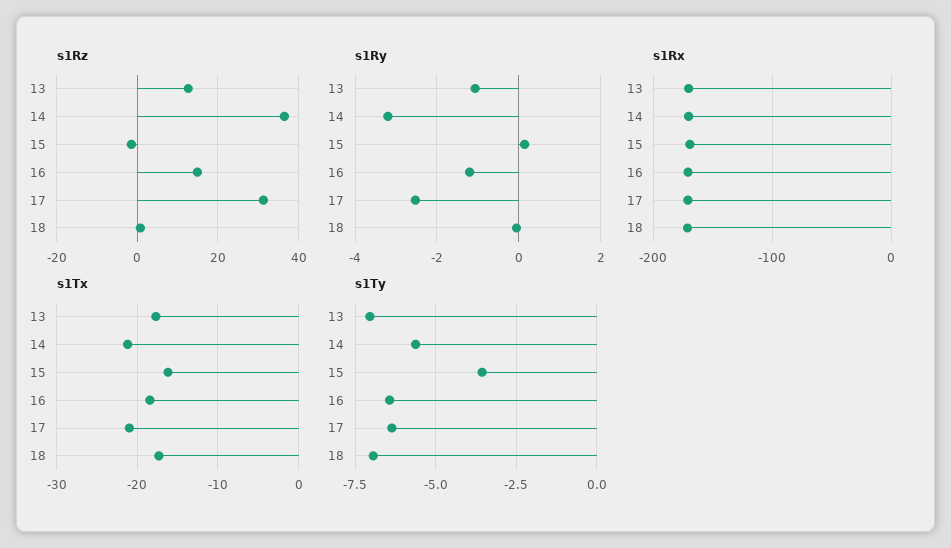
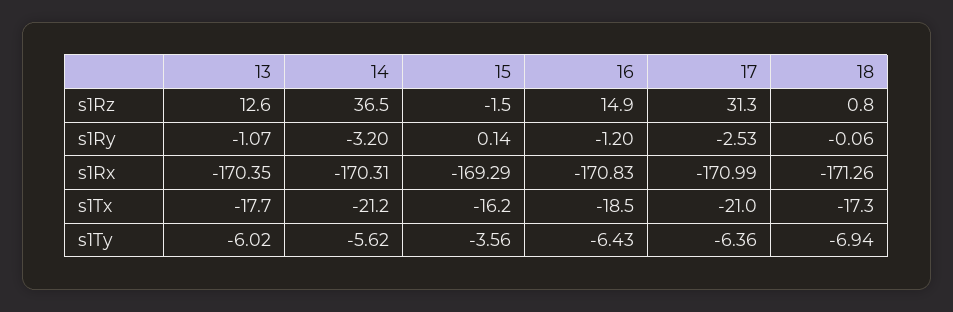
  {
    "s1Rz": {
      "13": 12.6,
      "14": 36.5,
      "15": -1.5,
      "16": 14.9,
      "17": 31.3,
      "18": 0.8
    },
    "s1Ry": {
      "13": -1.07,
      "14": -3.2,
      "15": 0.14,
      "16": -1.2,
      "17": -2.53,
      "18": -0.06
    },
    "s1Rx": {
      "13": -170.35,
      "14": -170.31,
      "15": -169.29,
      "16": -170.83,
      "17": -170.99,
      "18": -171.26
    },
    "s1Tx": {
      "13": -17.7,
      "14": -21.2,
      "15": -16.2,
      "16": -18.5,
      "17": -21,
      "18": -17.3
    },
    "s1Ty": {
-     "13": -7,
+     "13": -6.02,
      "14": -5.62,
      "15": -3.56,
      "16": -6.43,
      "17": -6.36,
      "18": -6.94
    }
  }

